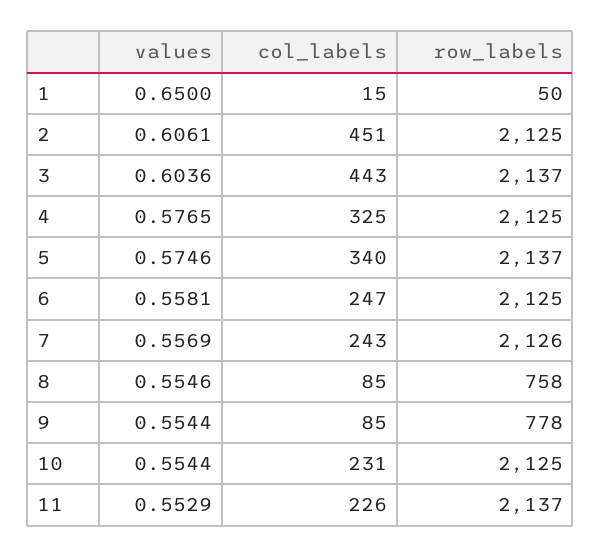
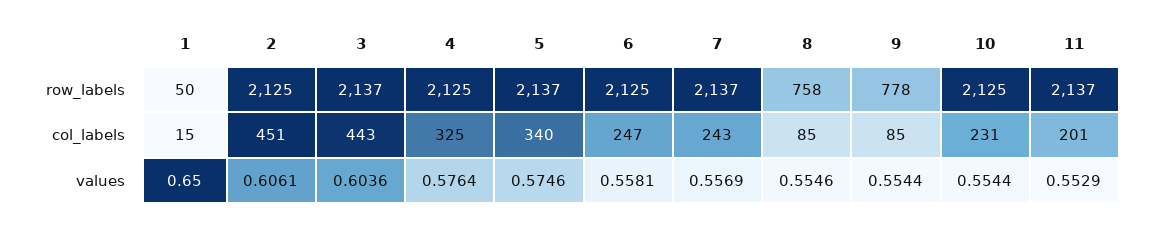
  {
    "values": {
      "1": 0.65,
      "2": 0.6061,
      "3": 0.6036,
-     "4": 0.5765,
+     "4": 0.5764,
      "5": 0.5746,
      "6": 0.5581,
      "7": 0.5569,
      "8": 0.5546,
      "9": 0.5544,
      "10": 0.5544,
      "11": 0.5529
    },
    "col_labels": {
      "1": 15,
      "2": 451,
      "3": 443,
      "4": 325,
      "5": 340,
      "6": 247,
      "7": 243,
      "8": 85,
      "9": 85,
      "10": 231,
-     "11": 226
+     "11": 201
    },
    "row_labels": {
      "1": 50,
      "2": 2125,
      "3": 2137,
      "4": 2125,
      "5": 2137,
      "6": 2125,
-     "7": 2126,
+     "7": 2137,
      "8": 758,
      "9": 778,
      "10": 2125,
      "11": 2137
    }
  }

